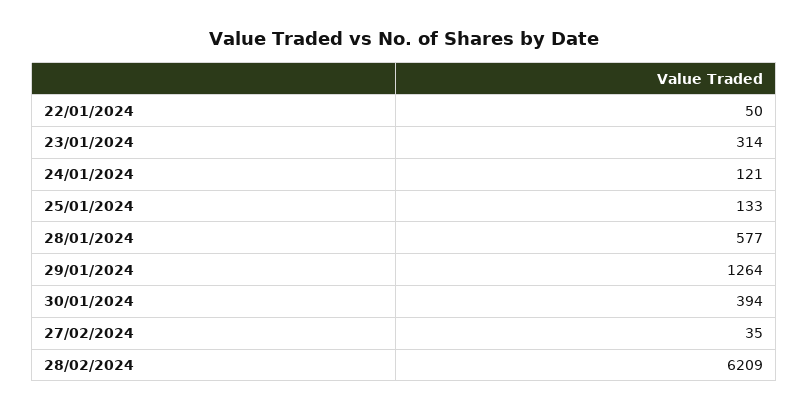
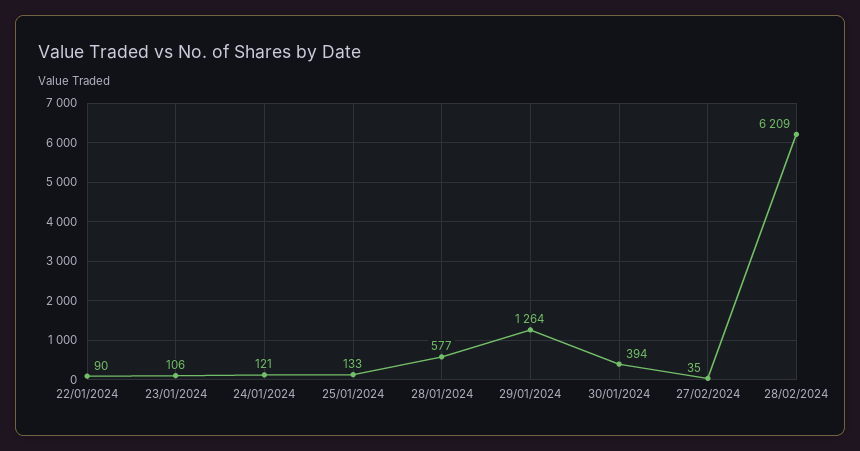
  {
-   "22/01/2024": 50,
+   "22/01/2024": 90,
-   "23/01/2024": 314,
+   "23/01/2024": 106,
    "24/01/2024": 121,
    "25/01/2024": 133,
    "28/01/2024": 577,
    "29/01/2024": 1264,
    "30/01/2024": 394,
    "27/02/2024": 35,
    "28/02/2024": 6209
  }

